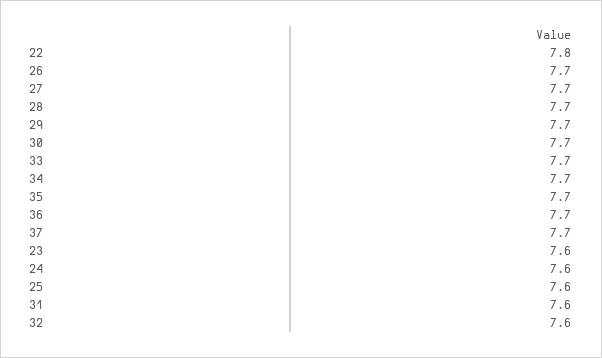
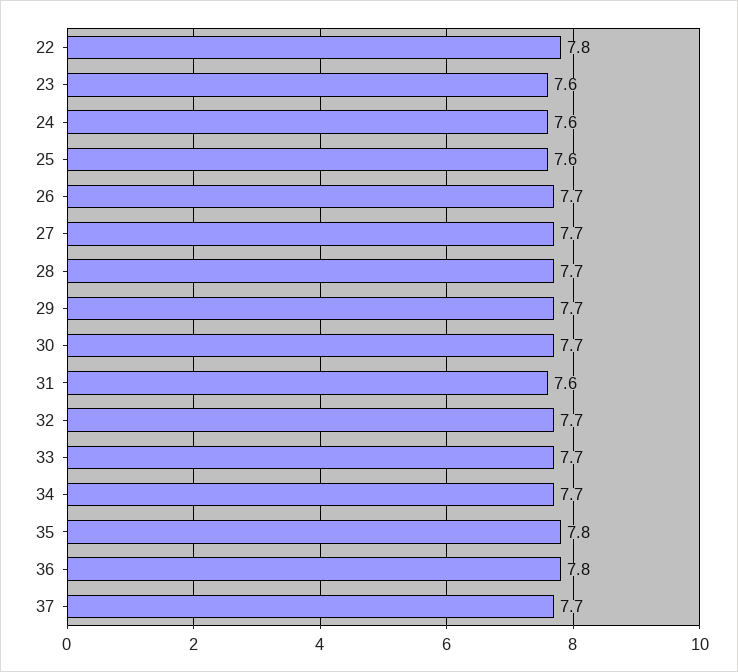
  {
    "22": 7.8,
    "26": 7.7,
    "27": 7.7,
    "28": 7.7,
    "29": 7.7,
    "30": 7.7,
    "33": 7.7,
    "34": 7.7,
-   "35": 7.7,
+   "35": 7.8,
-   "36": 7.7,
+   "36": 7.8,
    "37": 7.7,
    "23": 7.6,
    "24": 7.6,
    "25": 7.6,
    "31": 7.6,
-   "32": 7.6
+   "32": 7.7
  }

